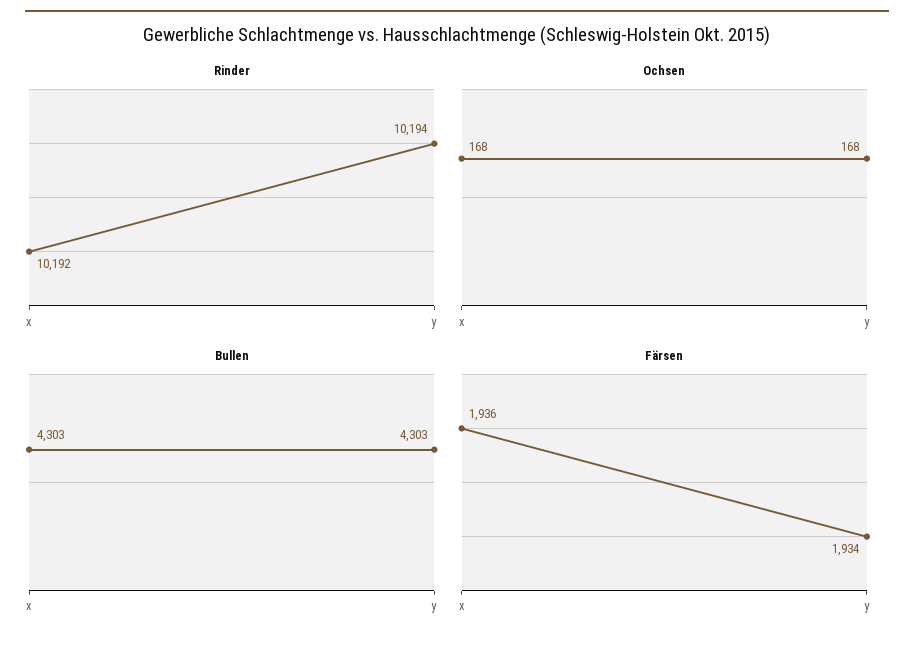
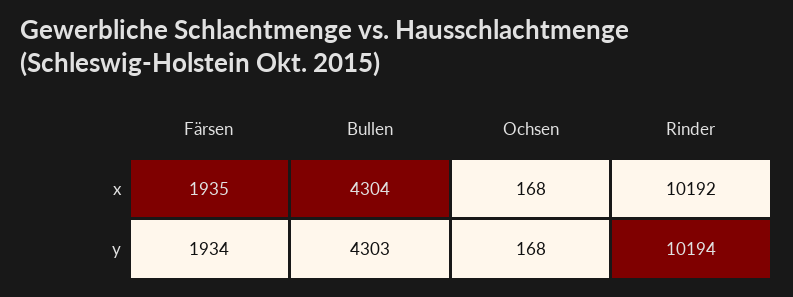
  {
    "Rinder": {
      "x": 10192,
      "y": 10194
    },
    "Ochsen": {
      "x": 168,
      "y": 168
    },
    "Bullen": {
-     "x": 4303,
+     "x": 4304,
      "y": 4303
    },
    "Färsen": {
-     "x": 1936,
+     "x": 1935,
      "y": 1934
    }
  }

